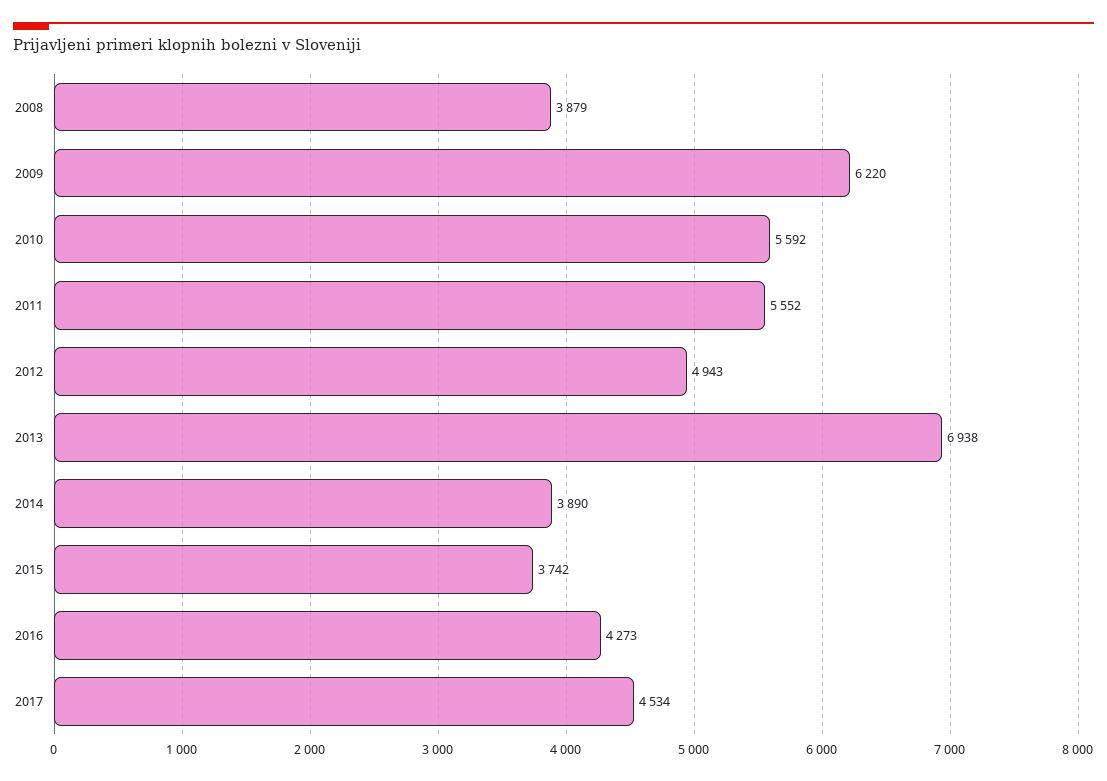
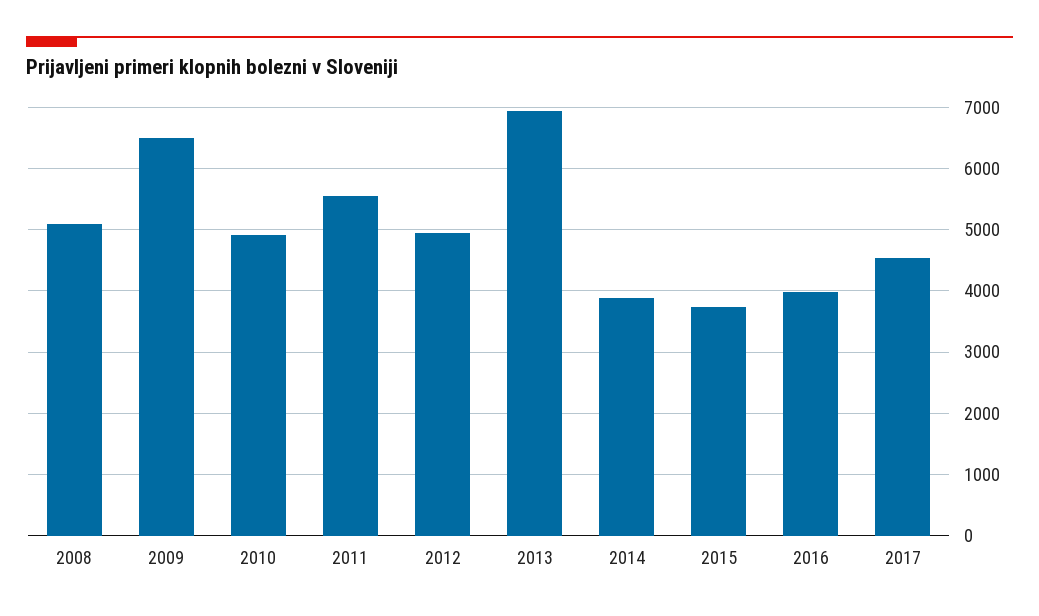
  {
-   "2008": 3879,
+   "2008": 5100,
-   "2009": 6220,
+   "2009": 6500,
-   "2010": 5592,
+   "2010": 4900,
    "2011": 5552,
    "2012": 4943,
    "2013": 6938,
    "2014": 3890,
    "2015": 3742,
-   "2016": 4273,
+   "2016": 4000,
    "2017": 4534
  }

